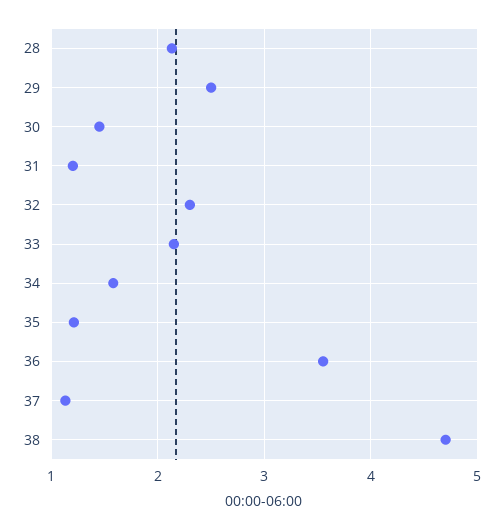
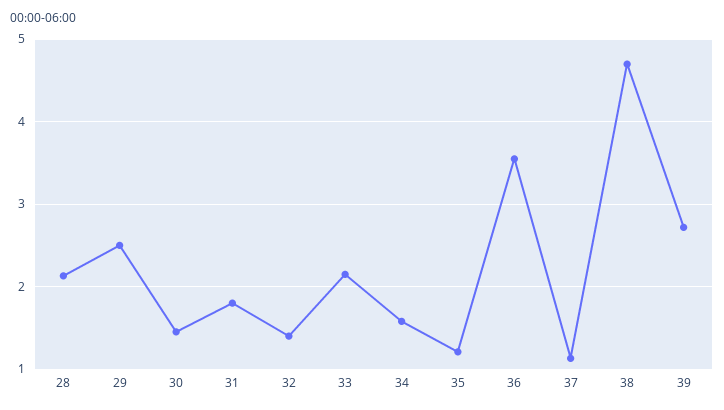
  {
    "28": 2.1,
    "29": 2.5,
    "30": 1.5,
-   "31": 1.2,
+   "31": 1.8,
-   "32": 2.3,
+   "32": 1.4,
    "33": 2.2,
    "34": 1.6,
    "35": 1.2,
    "36": 3.6,
    "37": 1.1,
-   "38": 4.7
+   "38": 4.7,
+   "39": 2.7
  }

